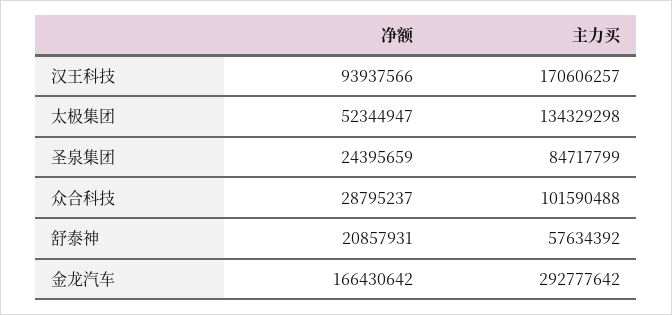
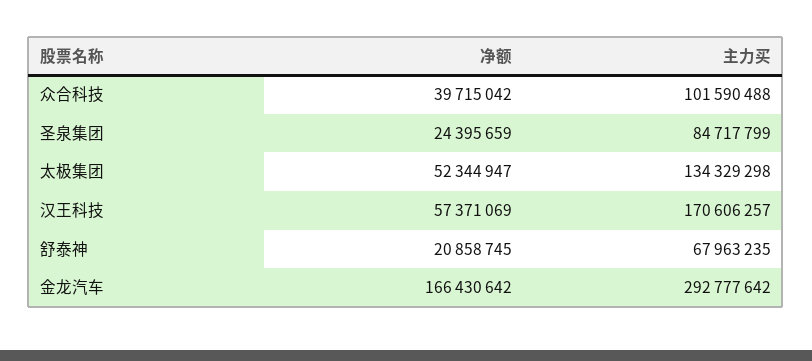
  {
    "净额": {
-     "汉王科技": 93937566,
+     "汉王科技": 57371069,
      "太极集团": 52344947,
      "圣泉集团": 24395659,
-     "众合科技": 28795237,
+     "众合科技": 39715042,
-     "舒泰神": 20857931,
+     "舒泰神": 20858745,
      "金龙汽车": 166430642
    },
    "主力买": {
      "汉王科技": 170606257,
      "太极集团": 134329298,
      "圣泉集团": 84717799,
      "众合科技": 101590488,
-     "舒泰神": 57634392,
+     "舒泰神": 67963235,
      "金龙汽车": 292777642
    }
  }

